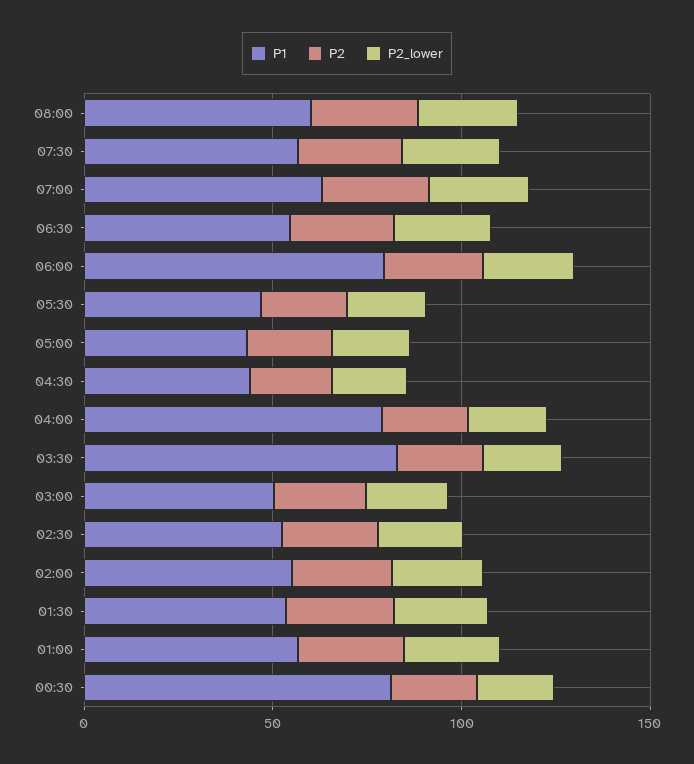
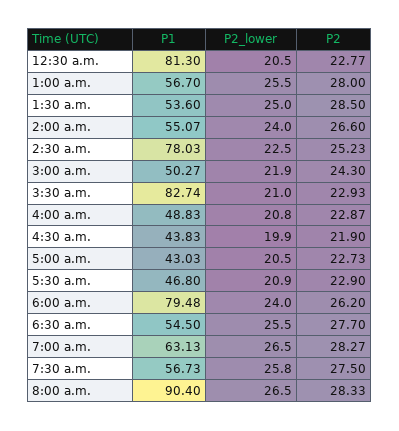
  {
    "P1": {
-     "08:00": 60,
+     "08:00": 90.4,
      "07:30": 56.73,
      "07:00": 63.13,
      "06:30": 54.5,
      "06:00": 79.48,
      "05:30": 46.8,
      "05:00": 43.03,
      "04:30": 43.83,
-     "04:00": 80,
+     "04:00": 48.83,
      "03:30": 82.74,
      "03:00": 50.27,
-     "02:30": 50,
+     "02:30": 78.03,
      "02:00": 55.07,
      "01:30": 53.6,
      "01:00": 56.7,
      "00:30": 81.3
    },
    "P2": {
      "08:00": 28.33,
      "07:30": 27.5,
      "07:00": 28.27,
      "06:30": 27.7,
      "06:00": 26.2,
      "05:30": 22.9,
      "05:00": 22.73,
      "04:30": 21.9,
      "04:00": 22.87,
      "03:30": 22.93,
      "03:00": 24.3,
      "02:30": 25.23,
      "02:00": 26.6,
      "01:30": 28.5,
      "01:00": 28,
      "00:30": 22.77
    },
    "P2_lower": {
      "08:00": 26.5,
      "07:30": 25.8,
      "07:00": 26.5,
      "06:30": 25.5,
      "06:00": 24,
      "05:30": 20.9,
      "05:00": 20.5,
      "04:30": 19.9,
      "04:00": 20.8,
      "03:30": 21,
      "03:00": 21.9,
      "02:30": 22.5,
      "02:00": 24,
      "01:30": 25,
      "01:00": 25.5,
      "00:30": 20.5
    }
  }

